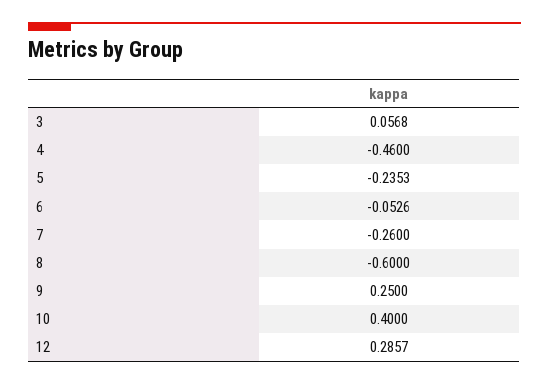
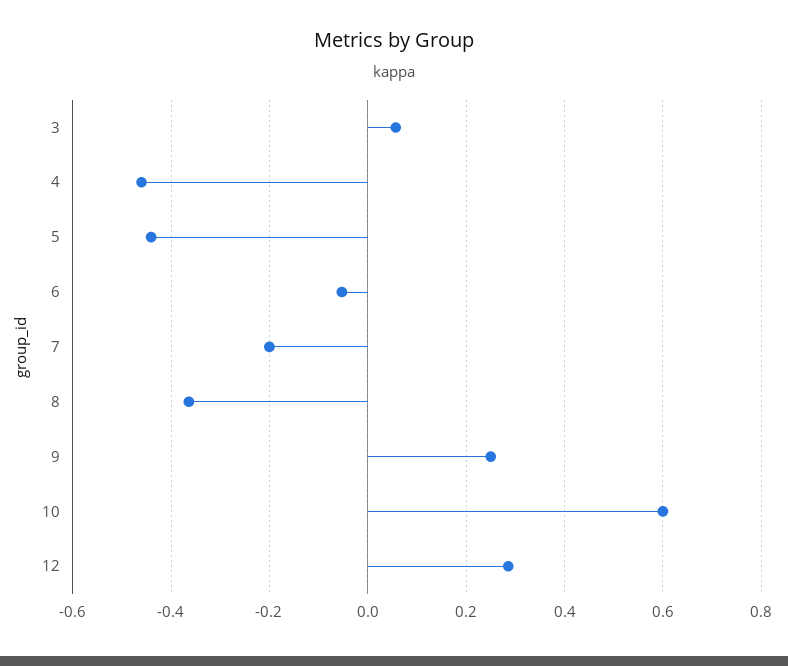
  {
    "3": 0.0568,
    "4": -0.46,
-   "5": -0.2353,
+   "5": -0.44,
    "6": -0.0526,
-   "7": -0.26,
+   "7": -0.2,
-   "8": -0.6,
+   "8": -0.36,
    "9": 0.25,
-   "10": 0.4,
+   "10": 0.6,
    "12": 0.2857
  }

